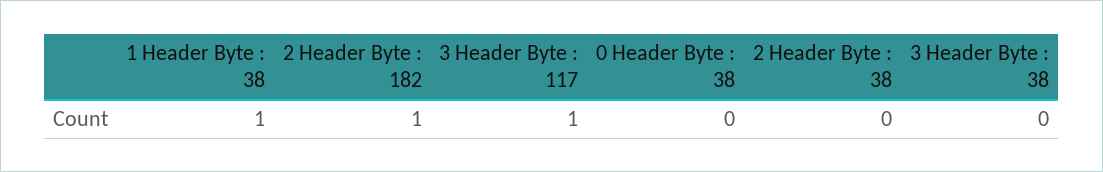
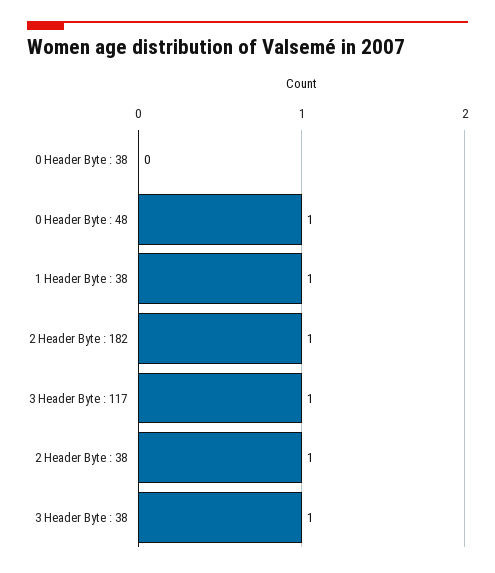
  {
    "1 Header Byte : 38": 1,
    "2 Header Byte : 182": 1,
    "3 Header Byte : 117": 1,
    "0 Header Byte : 38": 0,
-   "2 Header Byte : 38": 0,
+   "2 Header Byte : 38": 1,
-   "3 Header Byte : 38": 0
+   "3 Header Byte : 38": 1,
+   "0 Header Byte : 48": 1
  }

